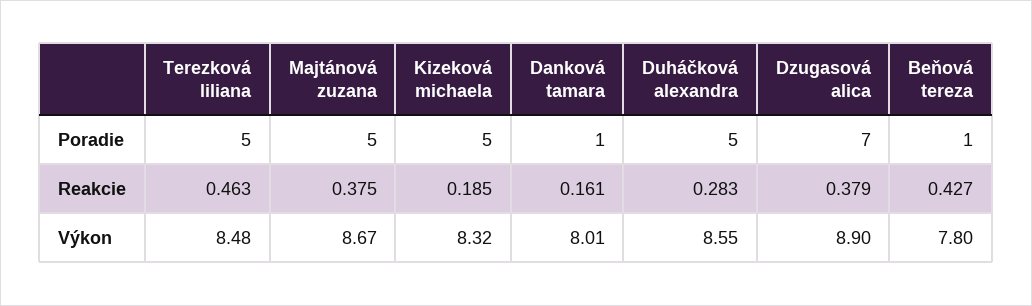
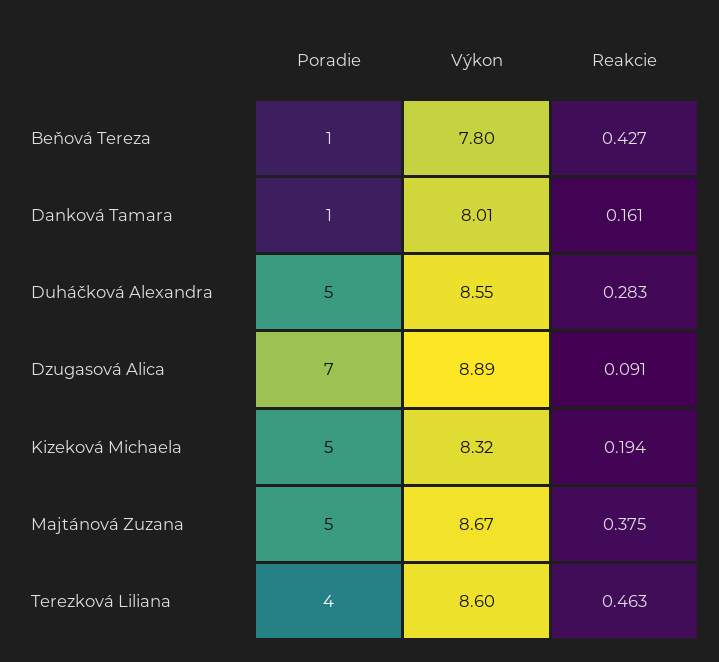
  {
    "Terezková liliana": {
-     "Poradie": 5,
+     "Poradie": 4,
      "Reakcie": 0.463,
-     "Výkon": 8.48
+     "Výkon": 8.6
    },
    "Majtánová zuzana": {
      "Poradie": 5,
      "Reakcie": 0.375,
      "Výkon": 8.67
    },
    "Kizeková michaela": {
      "Poradie": 5,
-     "Reakcie": 0.185,
+     "Reakcie": 0.194,
      "Výkon": 8.32
    },
    "Danková tamara": {
      "Poradie": 1,
      "Reakcie": 0.161,
      "Výkon": 8.01
    },
    "Duháčková alexandra": {
      "Poradie": 5,
      "Reakcie": 0.283,
      "Výkon": 8.55
    },
    "Dzugasová alica": {
      "Poradie": 7,
-     "Reakcie": 0.379,
+     "Reakcie": 0.091,
-     "Výkon": 8.9
+     "Výkon": 8.89
    },
    "Beňová tereza": {
      "Poradie": 1,
      "Reakcie": 0.427,
      "Výkon": 7.8
    }
  }

